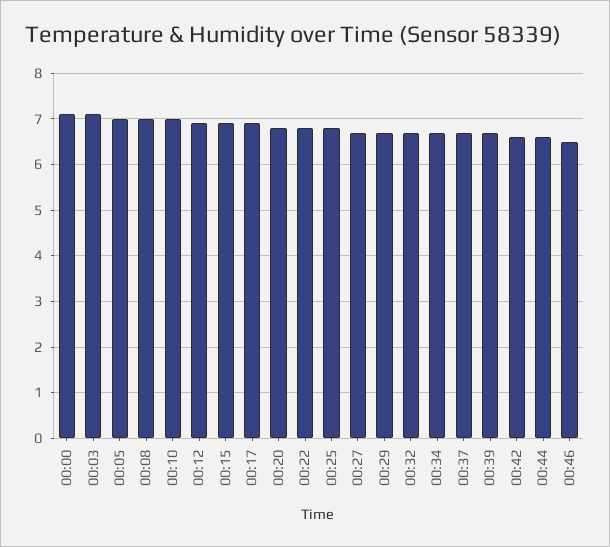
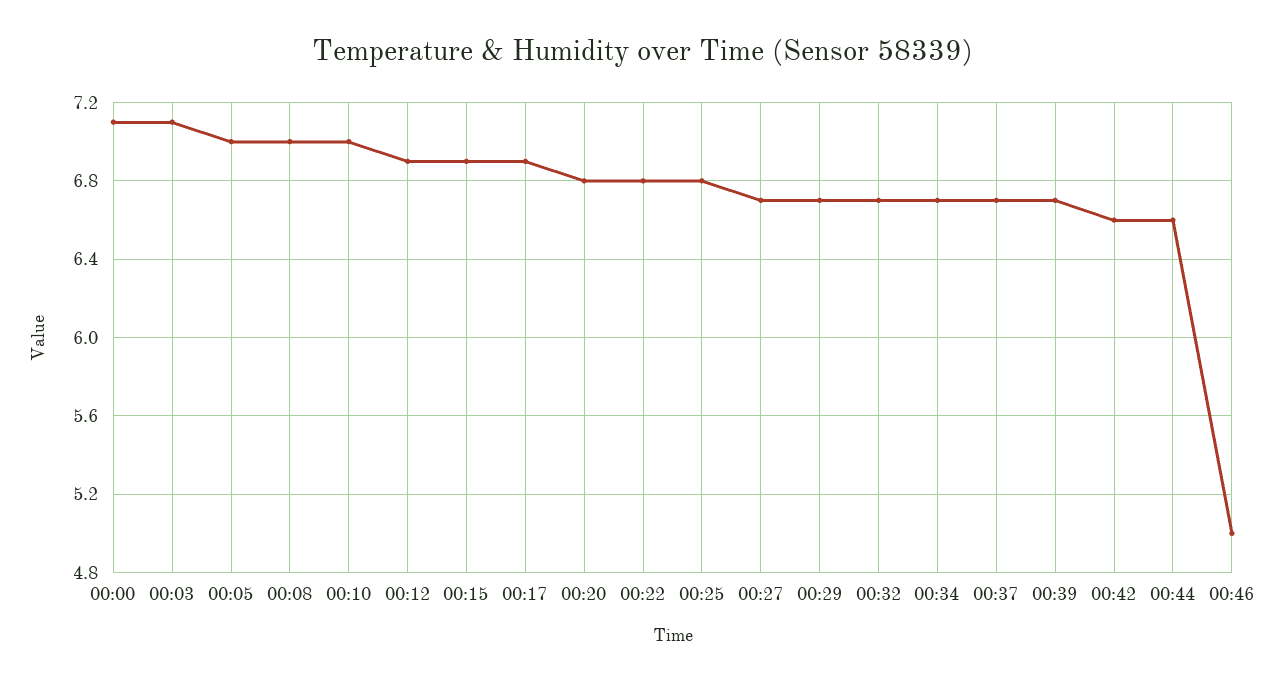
  {
    "00:00": 7.1,
    "00:03": 7.1,
    "00:05": 7,
    "00:08": 7,
    "00:10": 7,
    "00:12": 6.9,
    "00:15": 6.9,
    "00:17": 6.9,
    "00:20": 6.8,
    "00:22": 6.8,
    "00:25": 6.8,
    "00:27": 6.7,
    "00:29": 6.7,
    "00:32": 6.7,
    "00:34": 6.7,
    "00:37": 6.7,
    "00:39": 6.7,
    "00:42": 6.6,
    "00:44": 6.6,
-   "00:46": 6.5
+   "00:46": 5
  }

